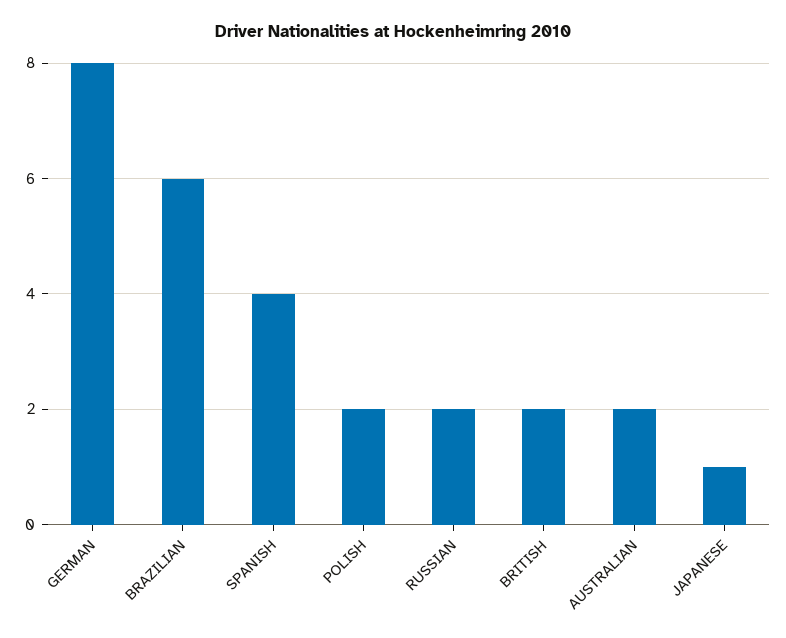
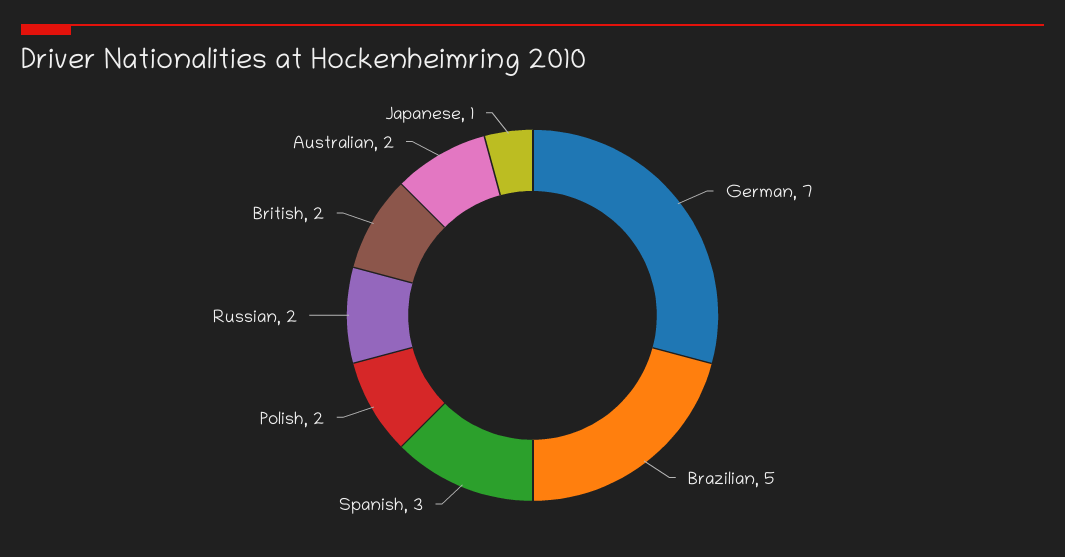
  {
-   "GERMAN": 8,
+   "GERMAN": 7,
-   "BRAZILIAN": 6,
+   "BRAZILIAN": 5,
-   "SPANISH": 4,
+   "SPANISH": 3,
    "POLISH": 2,
    "RUSSIAN": 2,
    "BRITISH": 2,
    "AUSTRALIAN": 2,
    "JAPANESE": 1
  }

